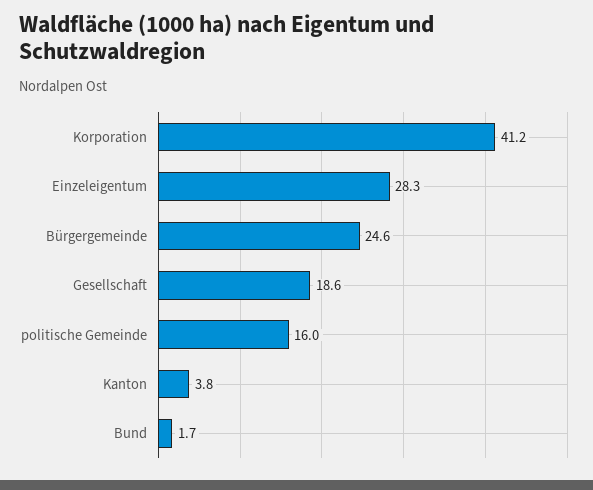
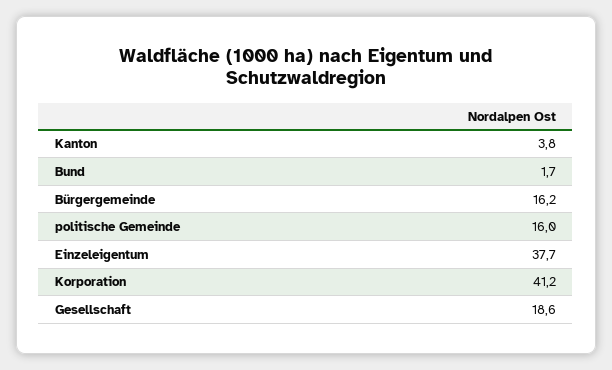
  {
    "Korporation": 41.2,
-   "Einzeleigentum": 28.3,
+   "Einzeleigentum": 37.7,
-   "Bürgergemeinde": 24.6,
+   "Bürgergemeinde": 16.2,
    "Gesellschaft": 18.6,
    "politische Gemeinde": 16,
    "Kanton": 3.8,
    "Bund": 1.7
  }

